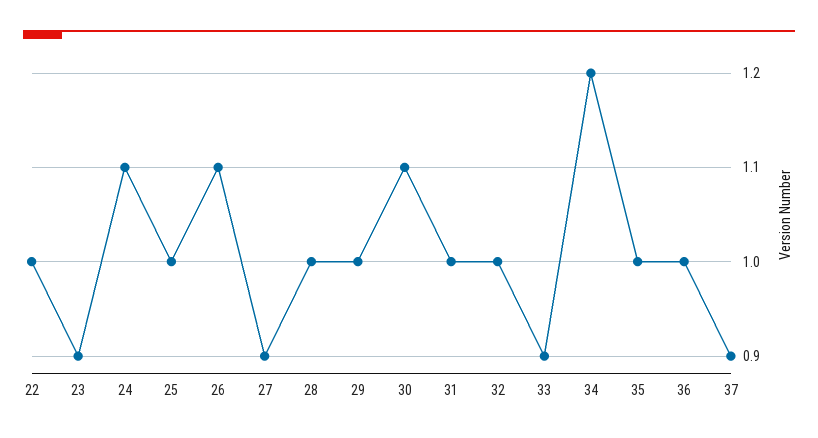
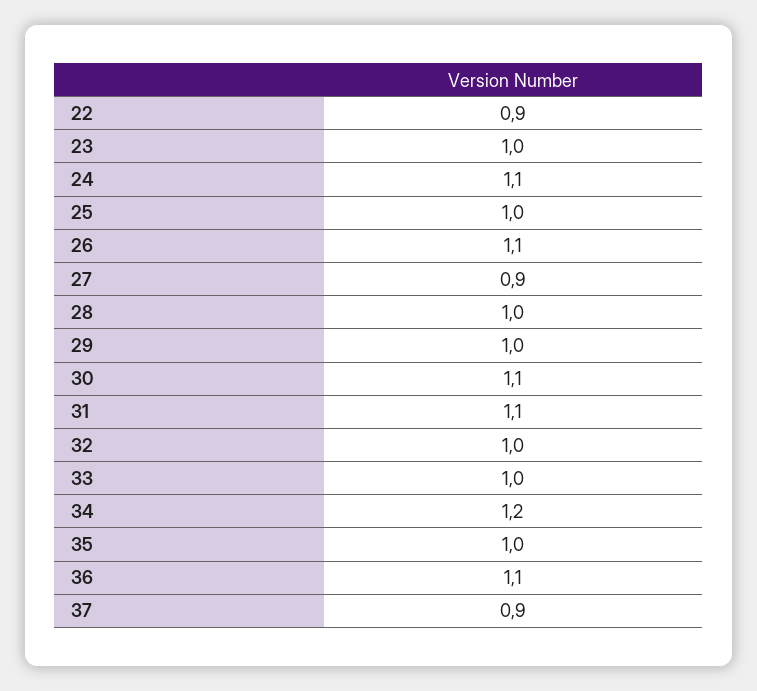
  {
-   "22": 1,
+   "22": 0.9,
-   "23": 0.9,
+   "23": 1,
    "24": 1.1,
    "25": 1,
    "26": 1.1,
    "27": 0.9,
    "28": 1,
    "29": 1,
    "30": 1.1,
-   "31": 1,
+   "31": 1.1,
    "32": 1,
-   "33": 0.9,
+   "33": 1,
    "34": 1.2,
    "35": 1,
-   "36": 1,
+   "36": 1.1,
    "37": 0.9
  }

